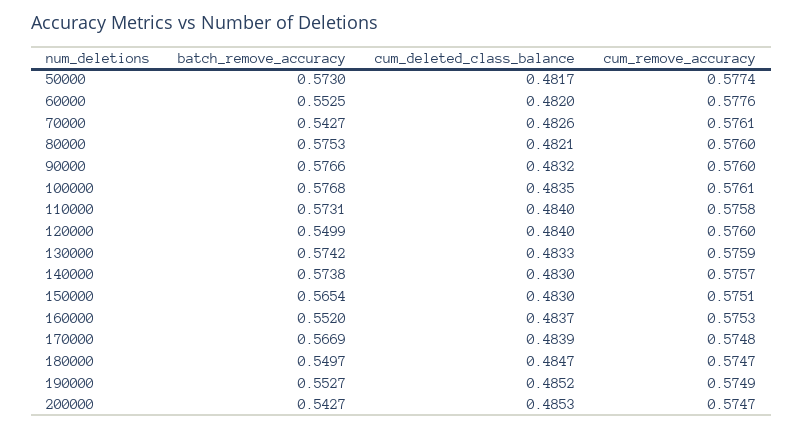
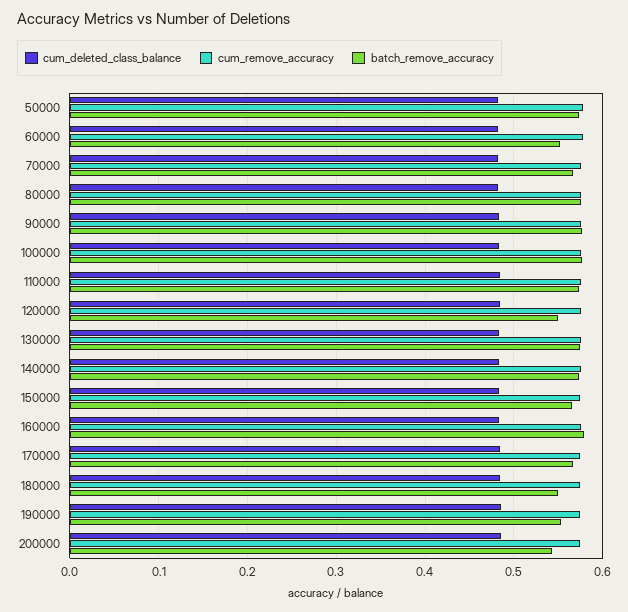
  {
    "batch_remove_accuracy": {
      "50000": 0.573,
      "60000": 0.5525,
-     "70000": 0.5427,
+     "70000": 0.57,
      "80000": 0.5753,
      "90000": 0.5766,
      "100000": 0.5768,
      "110000": 0.5731,
      "120000": 0.5499,
      "130000": 0.5742,
      "140000": 0.5738,
      "150000": 0.5654,
-     "160000": 0.552,
+     "160000": 0.58,
      "170000": 0.5669,
      "180000": 0.5497,
      "190000": 0.5527,
      "200000": 0.5427
    },
    "cum_deleted_class_balance": {
      "50000": 0.4817,
      "60000": 0.482,
      "70000": 0.4826,
      "80000": 0.4821,
      "90000": 0.4832,
      "100000": 0.4835,
      "110000": 0.484,
      "120000": 0.484,
      "130000": 0.4833,
      "140000": 0.483,
      "150000": 0.483,
      "160000": 0.4837,
      "170000": 0.4839,
      "180000": 0.4847,
      "190000": 0.4852,
      "200000": 0.4853
    },
    "cum_remove_accuracy": {
      "50000": 0.5774,
      "60000": 0.5776,
      "70000": 0.5761,
      "80000": 0.576,
      "90000": 0.576,
      "100000": 0.5761,
      "110000": 0.5758,
      "120000": 0.576,
      "130000": 0.5759,
      "140000": 0.5757,
      "150000": 0.5751,
      "160000": 0.5753,
      "170000": 0.5748,
      "180000": 0.5747,
      "190000": 0.5749,
      "200000": 0.5747
    }
  }

